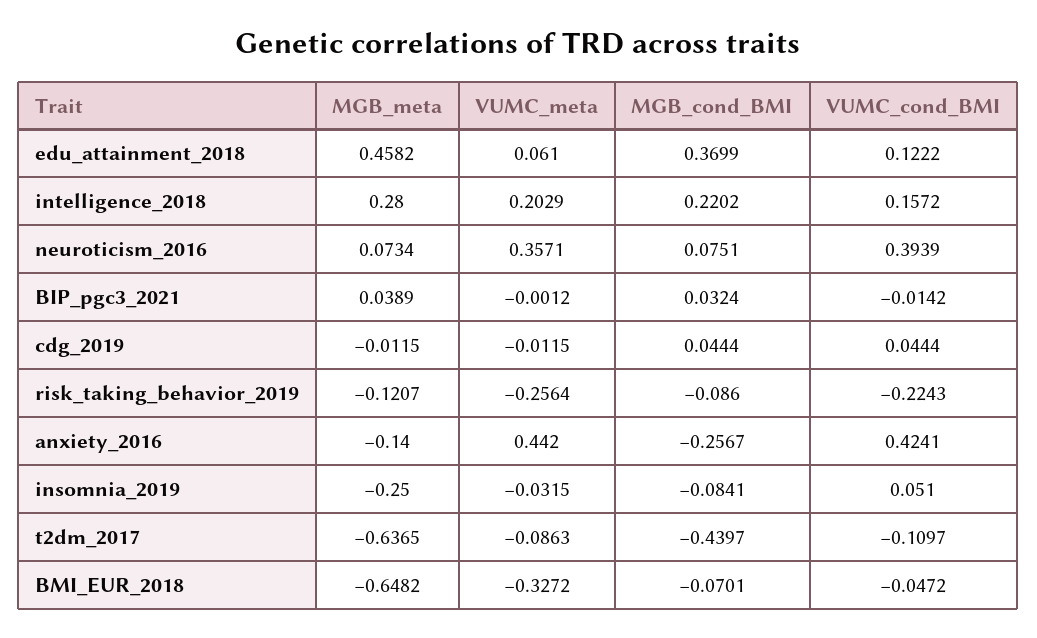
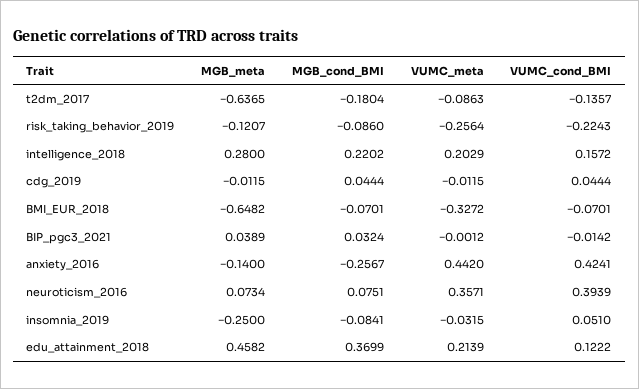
  {
    "MGB_meta": {
      "edu_attainment_2018": 0.4582,
      "intelligence_2018": 0.28,
      "neuroticism_2016": 0.0734,
      "BIP_pgc3_2021": 0.0389,
      "cdg_2019": -0.0115,
      "risk_taking_behavior_2019": -0.1207,
      "anxiety_2016": -0.14,
      "insomnia_2019": -0.25,
      "t2dm_2017": -0.6365,
      "BMI_EUR_2018": -0.6482
    },
    "VUMC_meta": {
-     "edu_attainment_2018": 0.061,
+     "edu_attainment_2018": 0.2139,
      "intelligence_2018": 0.2029,
      "neuroticism_2016": 0.3571,
      "BIP_pgc3_2021": -0.0012,
      "cdg_2019": -0.0115,
      "risk_taking_behavior_2019": -0.2564,
      "anxiety_2016": 0.442,
      "insomnia_2019": -0.0315,
      "t2dm_2017": -0.0863,
      "BMI_EUR_2018": -0.3272
    },
    "MGB_cond_BMI": {
      "edu_attainment_2018": 0.3699,
      "intelligence_2018": 0.2202,
      "neuroticism_2016": 0.0751,
      "BIP_pgc3_2021": 0.0324,
      "cdg_2019": 0.0444,
      "risk_taking_behavior_2019": -0.086,
      "anxiety_2016": -0.2567,
      "insomnia_2019": -0.0841,
-     "t2dm_2017": -0.4397,
+     "t2dm_2017": -0.1804,
      "BMI_EUR_2018": -0.0701
    },
    "VUMC_cond_BMI": {
      "edu_attainment_2018": 0.1222,
      "intelligence_2018": 0.1572,
      "neuroticism_2016": 0.3939,
      "BIP_pgc3_2021": -0.0142,
      "cdg_2019": 0.0444,
      "risk_taking_behavior_2019": -0.2243,
      "anxiety_2016": 0.4241,
      "insomnia_2019": 0.051,
-     "t2dm_2017": -0.1097,
+     "t2dm_2017": -0.1357,
-     "BMI_EUR_2018": -0.0472
+     "BMI_EUR_2018": -0.0701
    }
  }

